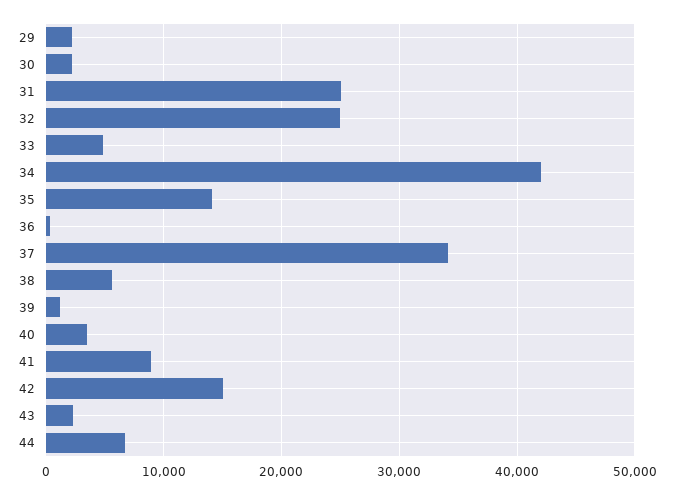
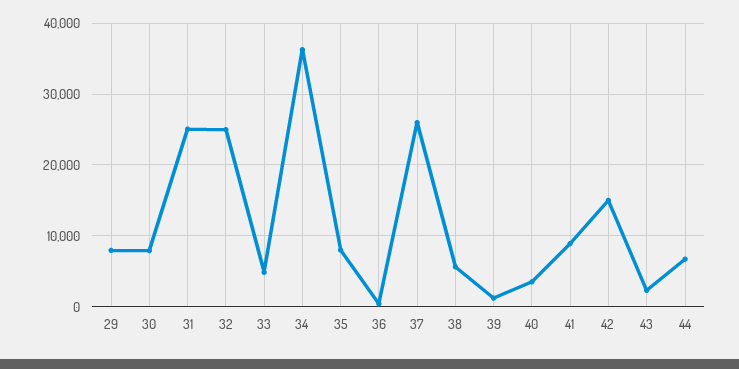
  {
-   "29": 2000,
+   "29": 8000,
-   "30": 2000,
+   "30": 8000,
    "31": 25000,
    "32": 25000,
    "33": 5000,
-   "34": 42000,
+   "34": 36000,
-   "35": 14000,
+   "35": 8000,
    "36": 0,
-   "37": 34000,
+   "37": 26000,
    "38": 6000,
    "39": 1000,
    "40": 4000,
    "41": 9000,
    "42": 15000,
    "43": 2000,
    "44": 7000
  }

